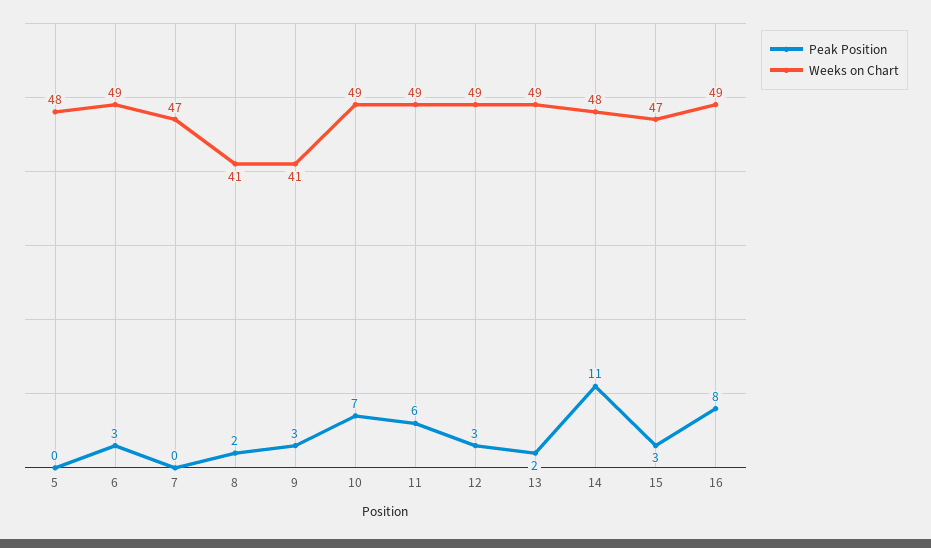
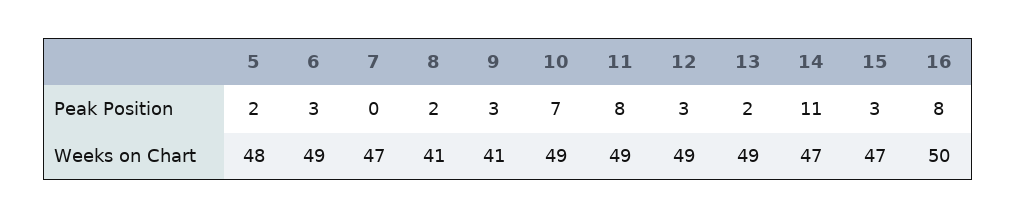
  {
    "Peak Position": {
-     "5": 0,
+     "5": 2,
      "6": 3,
      "7": 0,
      "8": 2,
      "9": 3,
      "10": 7,
-     "11": 6,
+     "11": 8,
      "12": 3,
      "13": 2,
      "14": 11,
      "15": 3,
      "16": 8
    },
    "Weeks on Chart": {
      "5": 48,
      "6": 49,
      "7": 47,
      "8": 41,
      "9": 41,
      "10": 49,
      "11": 49,
      "12": 49,
      "13": 49,
-     "14": 48,
+     "14": 47,
      "15": 47,
-     "16": 49
+     "16": 50
    }
  }

